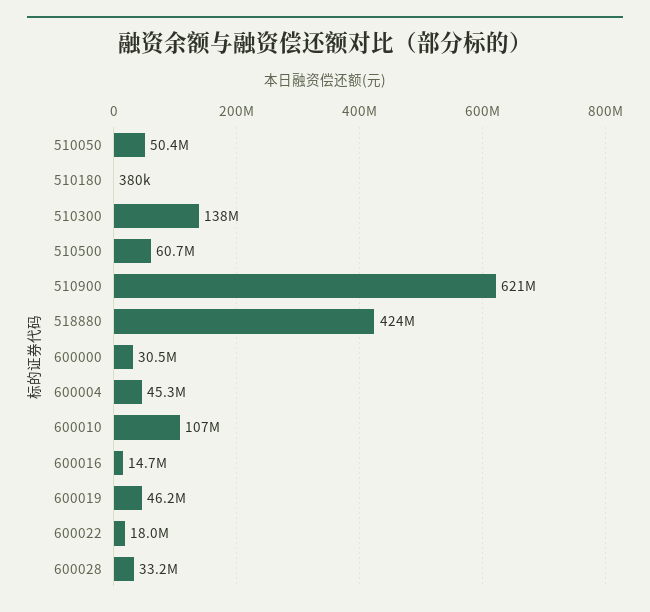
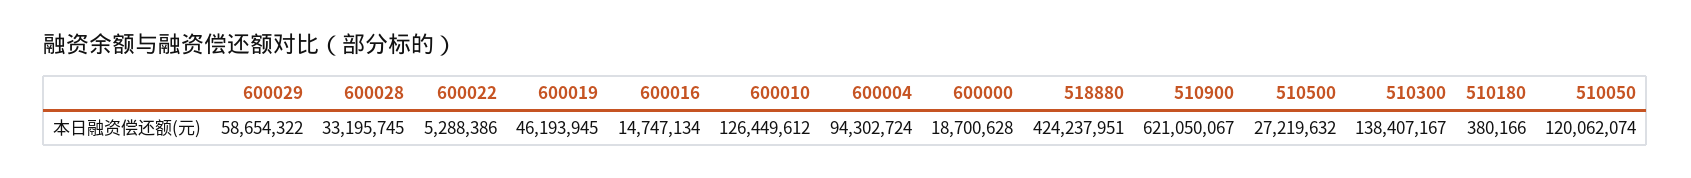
  {
-   "510050": 50400000,
+   "510050": 120062074,
    "510180": 380166,
    "510300": 138407167,
-   "510500": 60700000,
+   "510500": 27219632,
    "510900": 621050067,
    "518880": 424237951,
-   "600000": 30500000,
+   "600000": 18700628,
-   "600004": 45300000,
+   "600004": 94302724,
-   "600010": 107000000,
+   "600010": 126449612,
    "600016": 14747134,
    "600019": 46193945,
-   "600022": 18000000,
+   "600022": 5288386,
-   "600028": 33195745
+   "600028": 33195745,
+   "600029": 58654322
  }

